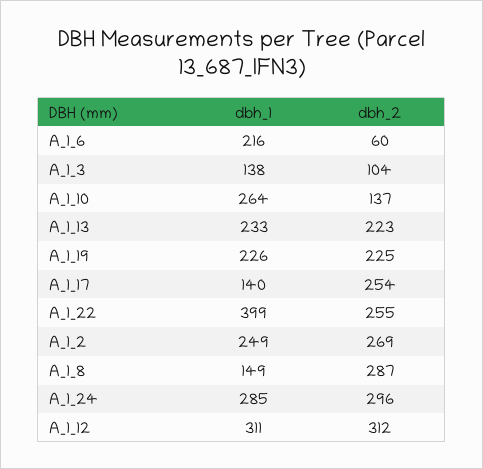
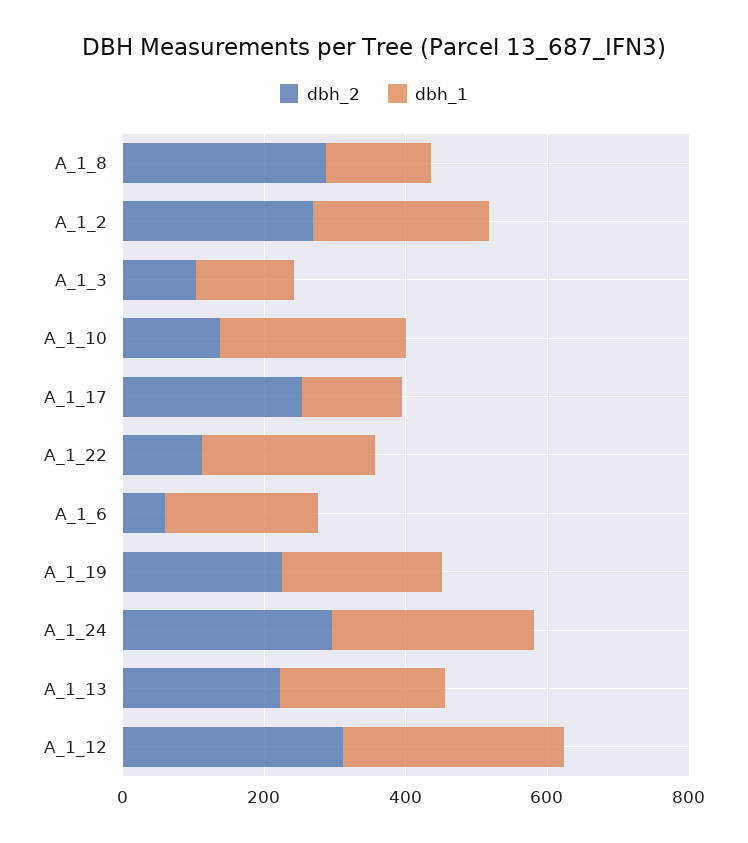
  {
    "dbh_1": {
      "A_1_6": 216,
      "A_1_3": 138,
      "A_1_10": 264,
      "A_1_13": 233,
      "A_1_19": 226,
      "A_1_17": 140,
-     "A_1_22": 399,
+     "A_1_22": 250,
      "A_1_2": 249,
      "A_1_8": 149,
      "A_1_24": 285,
      "A_1_12": 311
    },
    "dbh_2": {
      "A_1_6": 60,
      "A_1_3": 104,
      "A_1_10": 137,
      "A_1_13": 223,
      "A_1_19": 225,
      "A_1_17": 254,
-     "A_1_22": 255,
+     "A_1_22": 100,
      "A_1_2": 269,
      "A_1_8": 287,
      "A_1_24": 296,
      "A_1_12": 312
    }
  }

